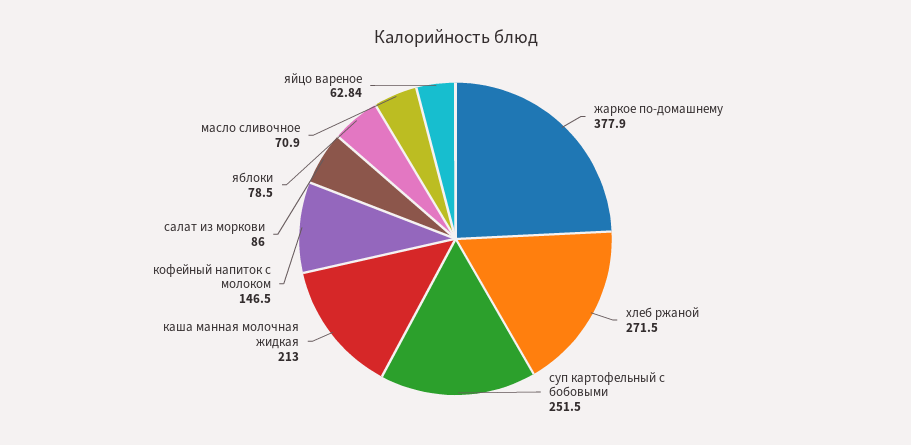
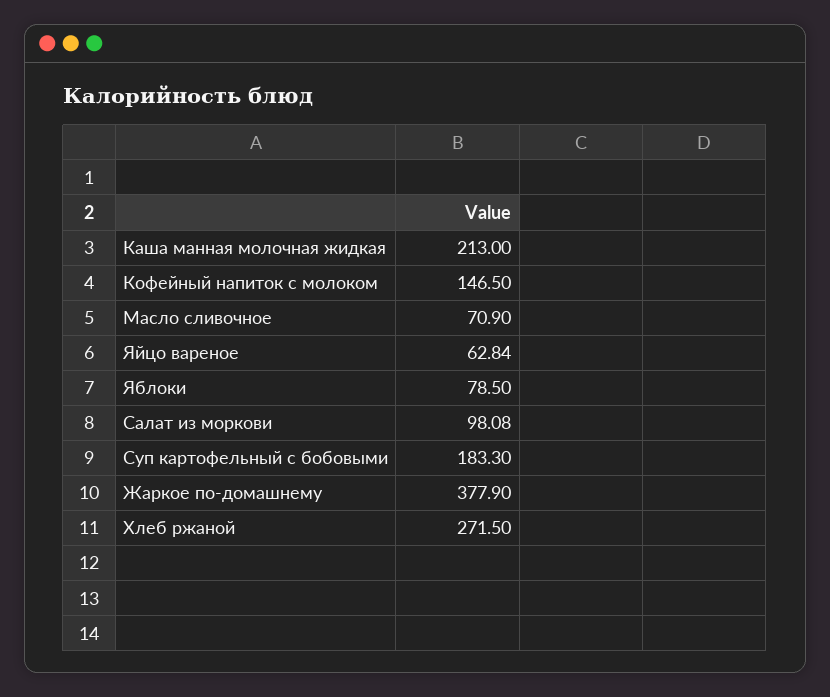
  {
    "жаркое по-домашнему": 377.9,
    "хлеб ржаной": 271.5,
-   "суп картофельный с бобовыми": 251.5,
+   "суп картофельный с бобовыми": 183.3,
    "каша манная молочная жидкая": 213,
    "кофейный напиток с молоком": 146.5,
-   "салат из моркови": 86,
+   "салат из моркови": 98.08,
    "яблоки": 78.5,
    "масло сливочное": 70.9,
    "яйцо вареное": 62.84
  }

